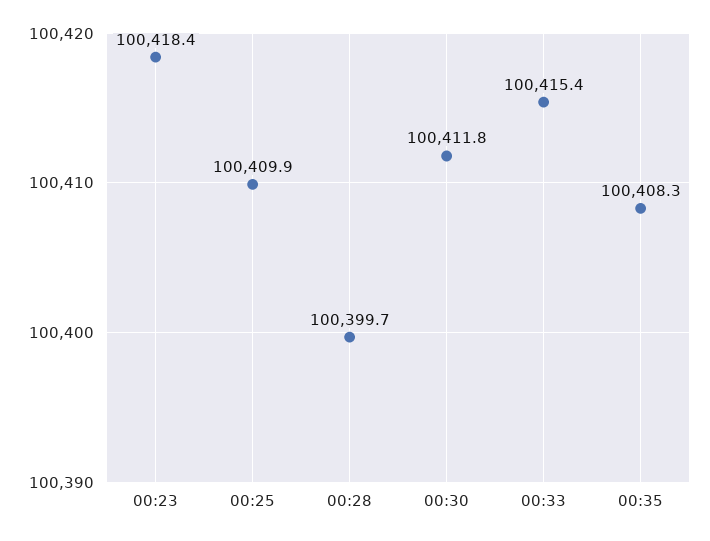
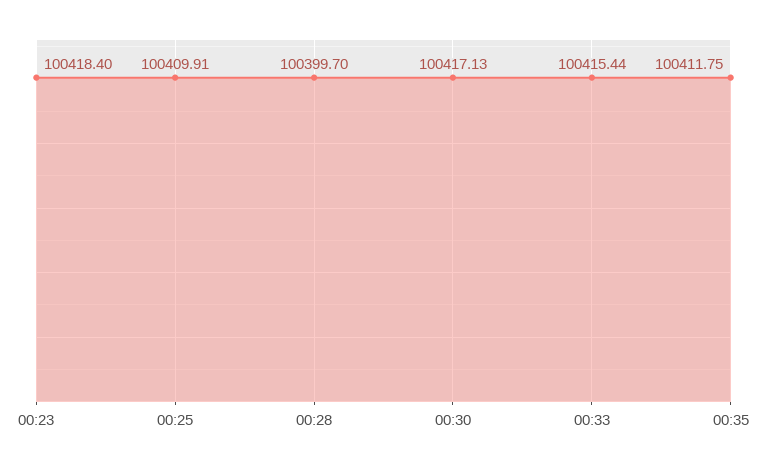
  {
    "00:23": 100418.4,
    "00:25": 100409.91,
    "00:28": 100399.7,
-   "00:30": 100411.8,
+   "00:30": 100417.13,
    "00:33": 100415.44,
-   "00:35": 100408.3
+   "00:35": 100411.75
  }

